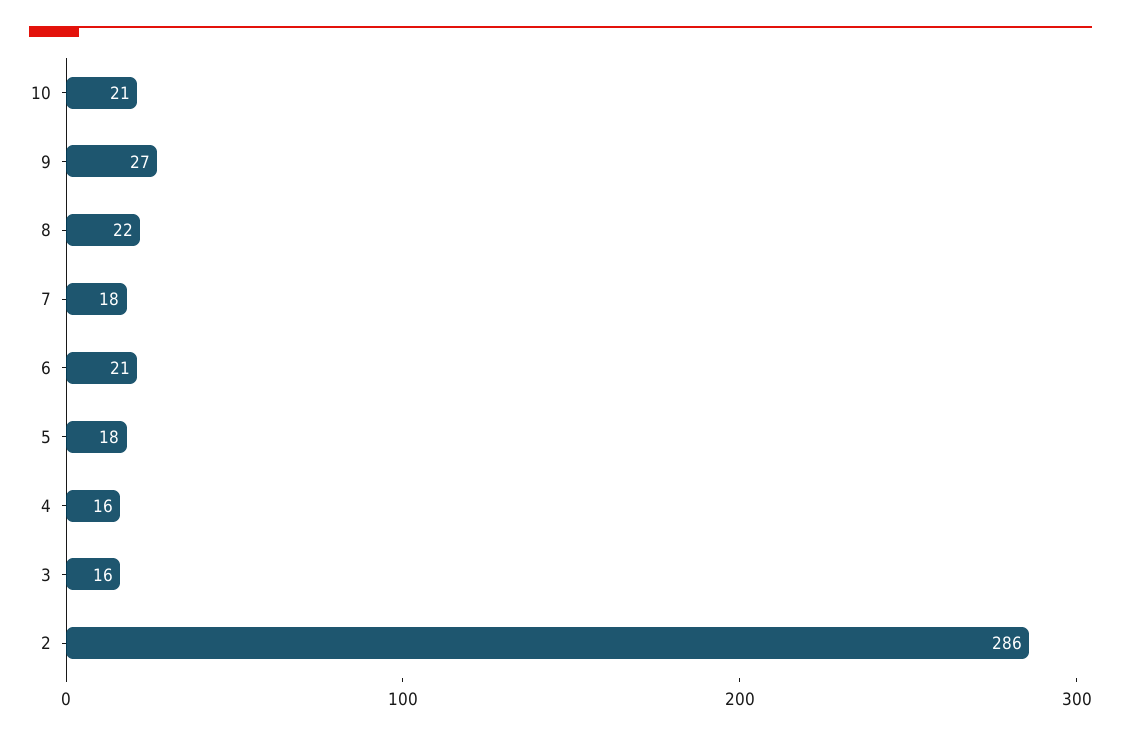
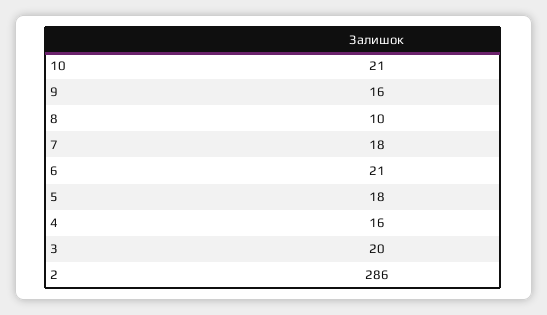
  {
    "10": 21,
-   "9": 27,
+   "9": 16,
-   "8": 22,
+   "8": 10,
    "7": 18,
    "6": 21,
    "5": 18,
    "4": 16,
-   "3": 16,
+   "3": 20,
    "2": 286
  }

